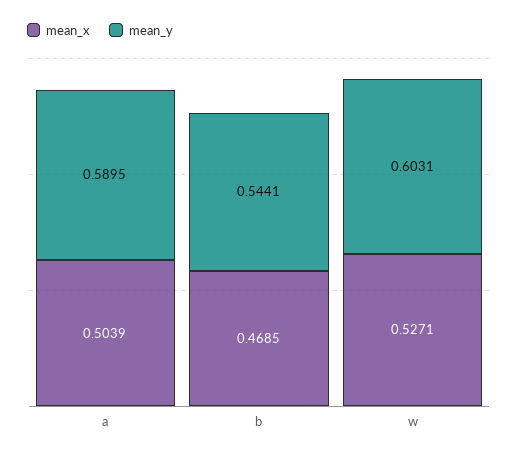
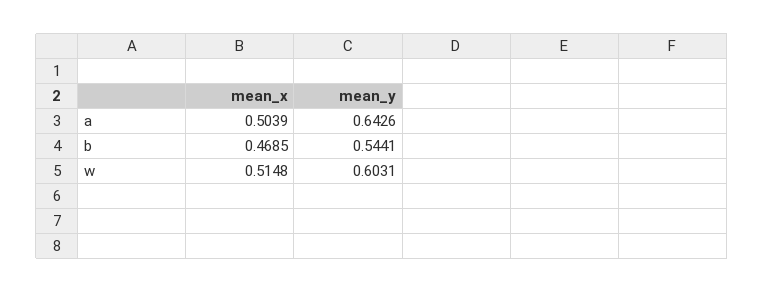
  {
    "mean_x": {
      "a": 0.5039,
      "b": 0.4685,
-     "w": 0.5271
+     "w": 0.5148
    },
    "mean_y": {
-     "a": 0.5895,
+     "a": 0.6426,
      "b": 0.5441,
      "w": 0.6031
    }
  }

